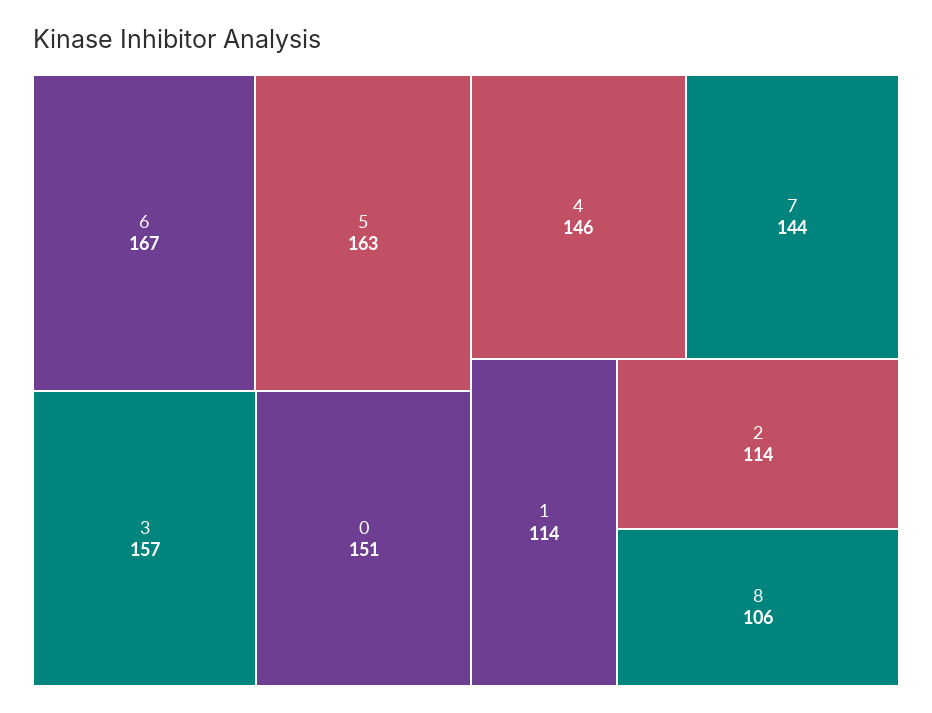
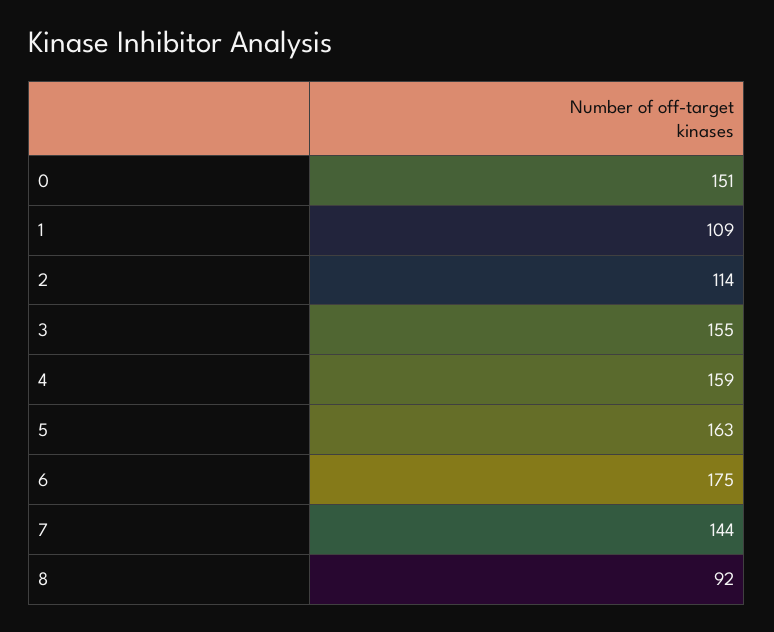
  {
-   "6": 167,
+   "6": 175,
    "5": 163,
-   "3": 157,
+   "3": 155,
    "0": 151,
-   "4": 146,
+   "4": 159,
    "7": 144,
-   "1": 114,
+   "1": 109,
    "2": 114,
-   "8": 106
+   "8": 92
  }

